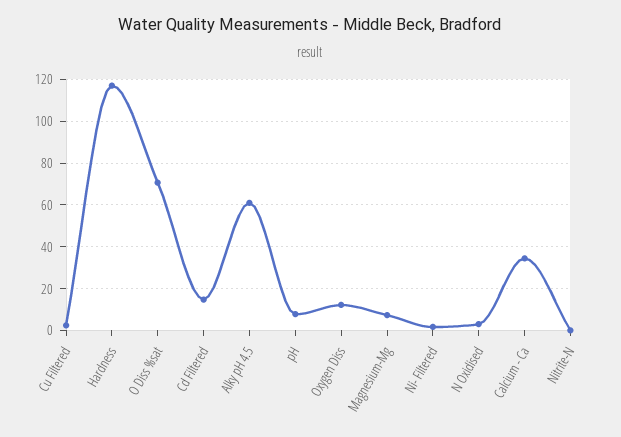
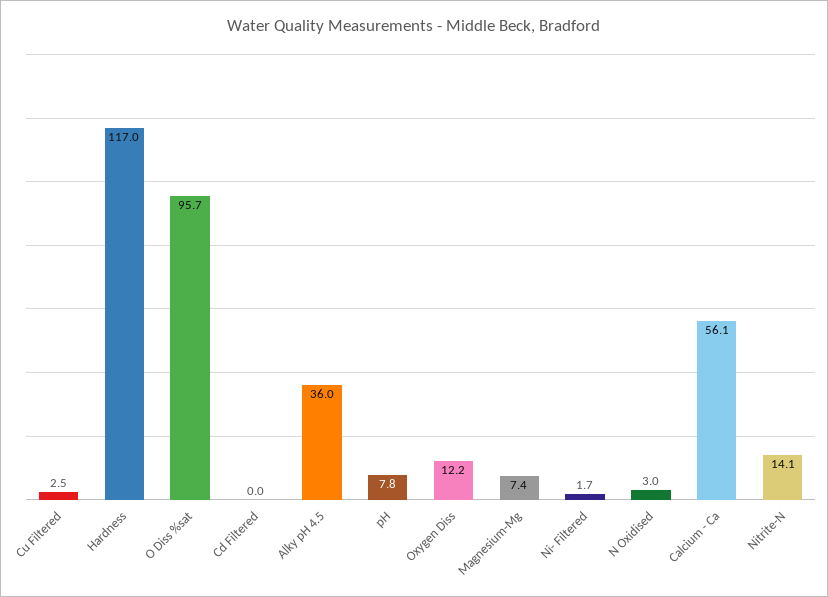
  {
    "Cu Filtered": 2.5,
    "Hardness": 117,
-   "O Diss %sat": 70,
+   "O Diss %sat": 95.7,
-   "Cd Filtered": 15,
+   "Cd Filtered": 0,
-   "Alky pH 4.5": 60,
+   "Alky pH 4.5": 36,
    "pH": 7.8,
    "Oxygen Diss": 12.2,
    "Magnesium-Mg": 7.4,
    "Ni- Filtered": 1.7,
    "N Oxidised": 3,
-   "Calcium - Ca": 35,
+   "Calcium - Ca": 56.1,
-   "Nitrite-N": 0
+   "Nitrite-N": 14.1
  }

